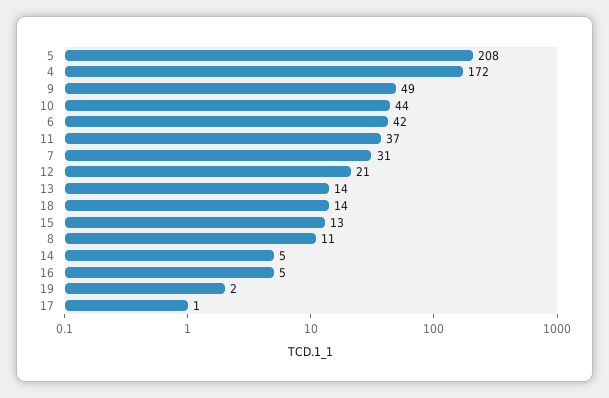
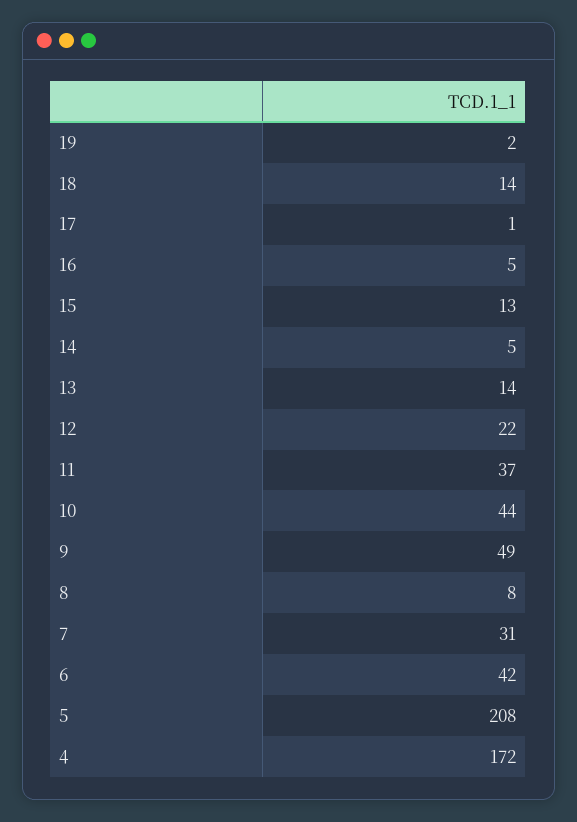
  {
    "5": 208,
    "4": 172,
    "9": 49,
    "10": 44,
    "6": 42,
    "11": 37,
    "7": 31,
-   "12": 21,
+   "12": 22,
    "13": 14,
    "18": 14,
    "15": 13,
-   "8": 11,
+   "8": 8,
    "14": 5,
    "16": 5,
    "19": 2,
    "17": 1
  }

